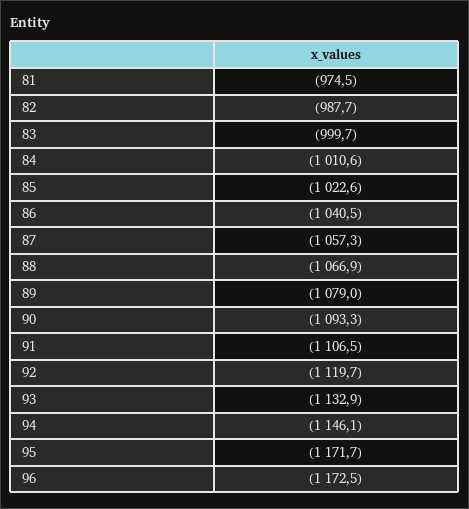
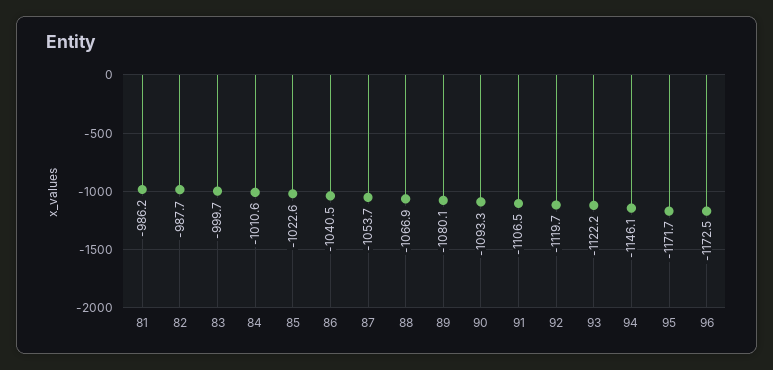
  {
-   "81": -974.5,
+   "81": -986.2,
    "82": -987.7,
    "83": -999.7,
    "84": -1010.6,
    "85": -1022.6,
    "86": -1040.5,
-   "87": -1057.3,
+   "87": -1053.7,
    "88": -1066.9,
-   "89": -1079,
+   "89": -1080.1,
    "90": -1093.3,
    "91": -1106.5,
    "92": -1119.7,
-   "93": -1132.9,
+   "93": -1122.2,
    "94": -1146.1,
    "95": -1171.7,
    "96": -1172.5
  }

